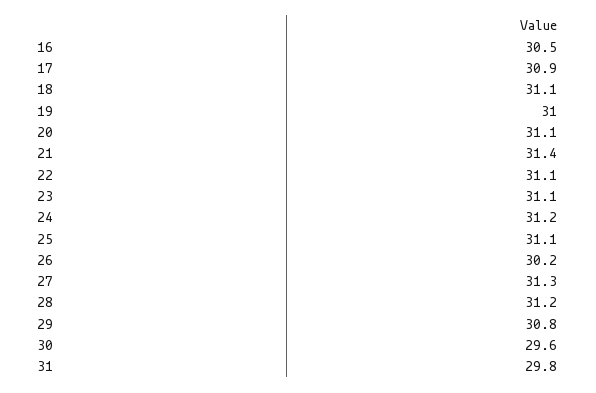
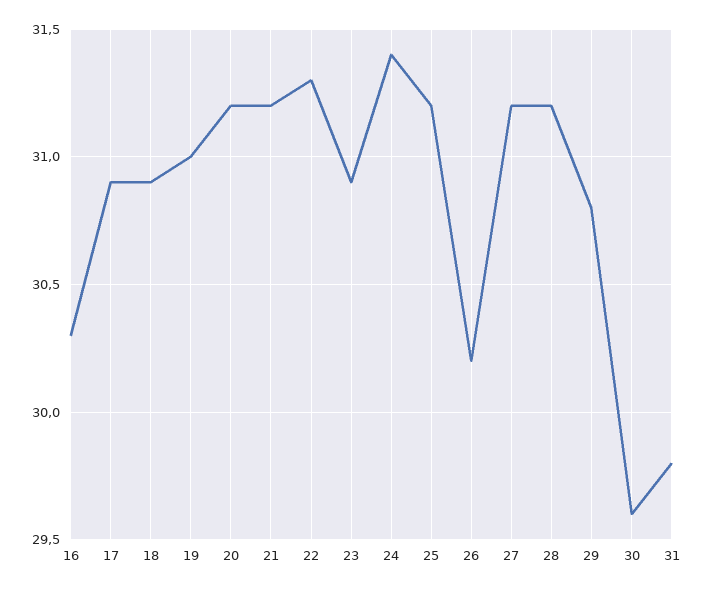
  {
-   "16": 30.5,
+   "16": 30.3,
    "17": 30.9,
-   "18": 31.1,
+   "18": 30.9,
    "19": 31,
-   "20": 31.1,
+   "20": 31.2,
-   "21": 31.4,
+   "21": 31.2,
-   "22": 31.1,
+   "22": 31.3,
-   "23": 31.1,
+   "23": 30.9,
-   "24": 31.2,
+   "24": 31.4,
-   "25": 31.1,
+   "25": 31.2,
    "26": 30.2,
-   "27": 31.3,
+   "27": 31.2,
    "28": 31.2,
    "29": 30.8,
    "30": 29.6,
    "31": 29.8
  }

